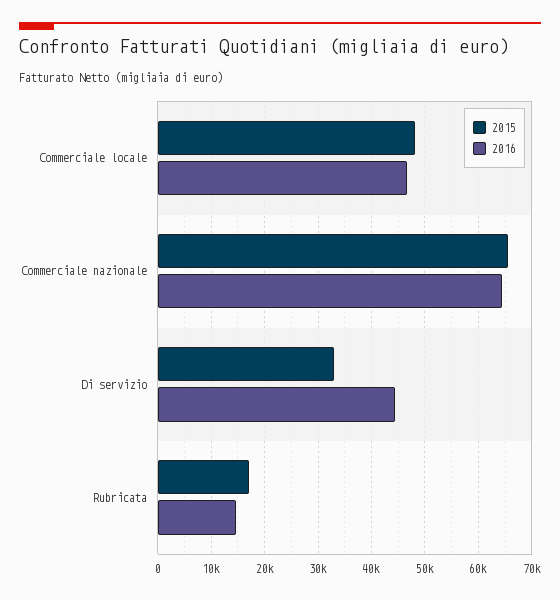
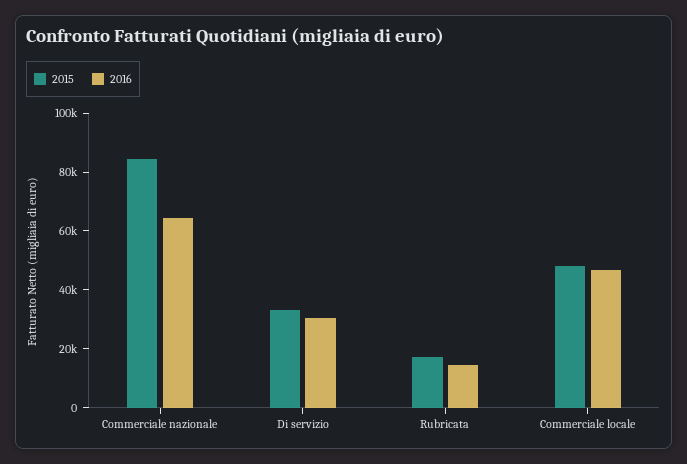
  {
    "2015": {
      "Commerciale locale": 48000,
-     "Commerciale nazionale": 66000,
+     "Commerciale nazionale": 85000,
      "Di servizio": 34000,
      "Rubricata": 18000
    },
    "2016": {
      "Commerciale locale": 46000,
      "Commerciale nazionale": 64000,
-     "Di servizio": 44000,
+     "Di servizio": 30000,
      "Rubricata": 14000
    }
  }

